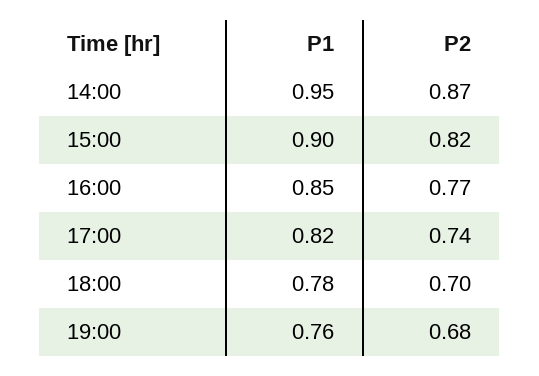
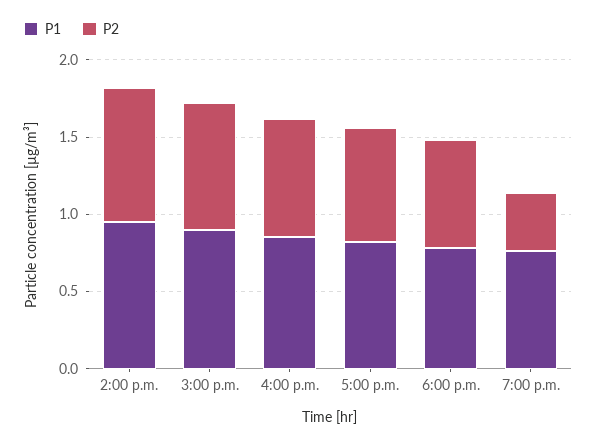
  {
    "P1": {
      "14:00": 0.95,
      "15:00": 0.9,
      "16:00": 0.85,
      "17:00": 0.82,
      "18:00": 0.78,
      "19:00": 0.76
    },
    "P2": {
      "14:00": 0.87,
      "15:00": 0.82,
      "16:00": 0.77,
      "17:00": 0.74,
      "18:00": 0.7,
-     "19:00": 0.68
+     "19:00": 0.4
    }
  }

